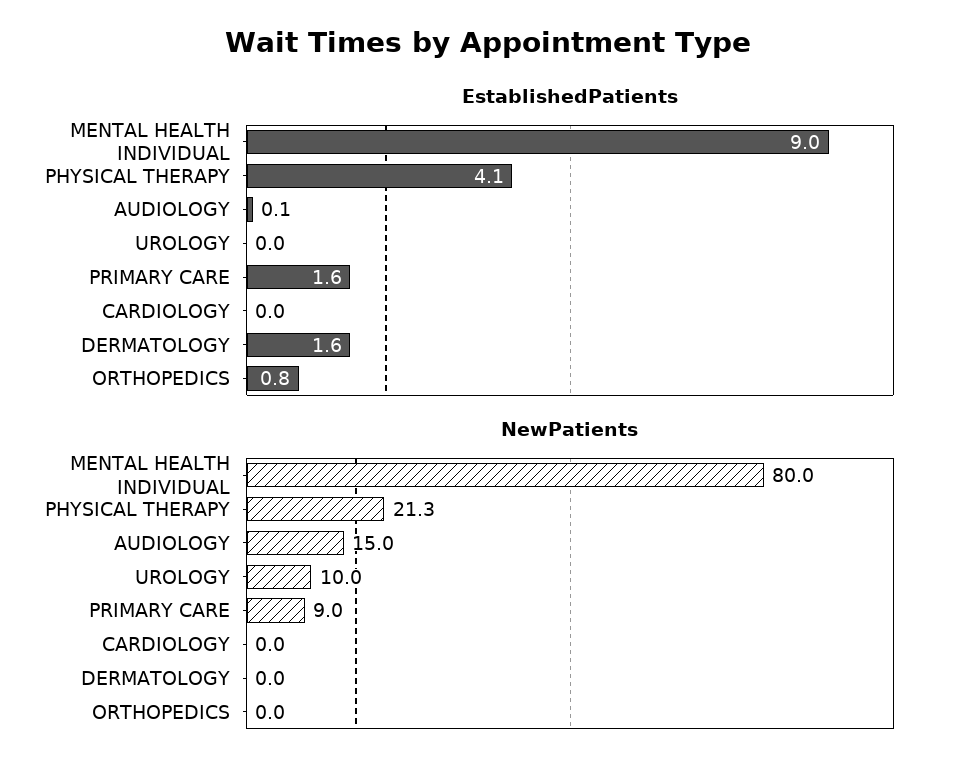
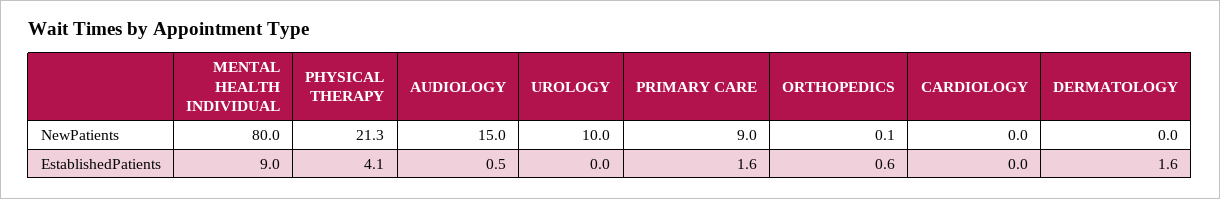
  {
    "EstablishedPatients": {
      "MENTAL HEALTH INDIVIDUAL": 9,
      "PHYSICAL THERAPY": 4.1,
-     "AUDIOLOGY": 0.1,
+     "AUDIOLOGY": 0.5,
      "UROLOGY": 0,
      "PRIMARY CARE": 1.6,
      "CARDIOLOGY": 0,
      "DERMATOLOGY": 1.6,
-     "ORTHOPEDICS": 0.8
+     "ORTHOPEDICS": 0.6
    },
    "NewPatients": {
      "MENTAL HEALTH INDIVIDUAL": 80,
      "PHYSICAL THERAPY": 21.3,
      "AUDIOLOGY": 15,
      "UROLOGY": 10,
      "PRIMARY CARE": 9,
      "CARDIOLOGY": 0,
      "DERMATOLOGY": 0,
-     "ORTHOPEDICS": 0
+     "ORTHOPEDICS": 0.1
    }
  }

